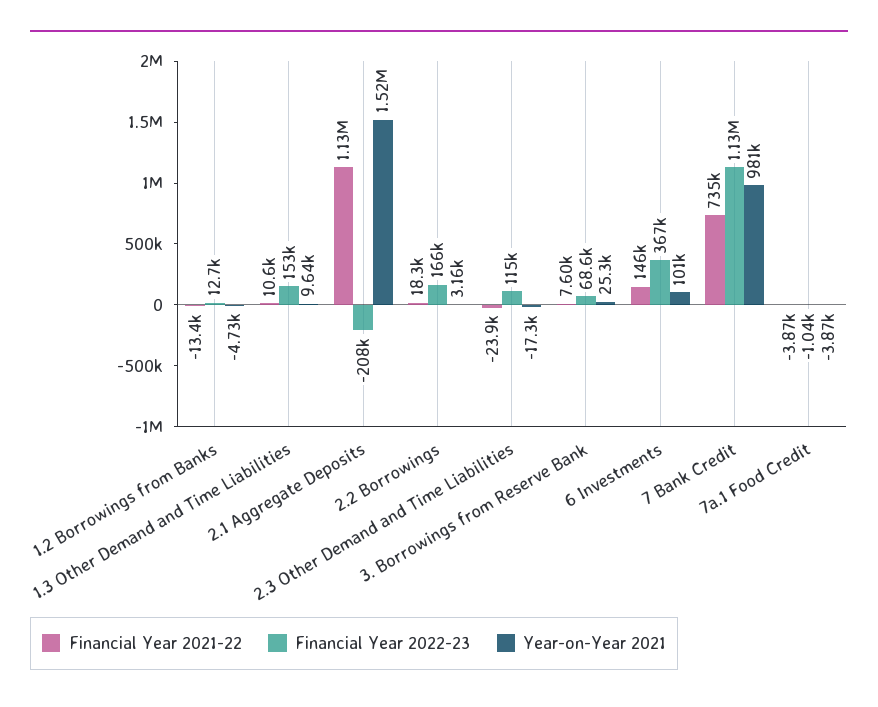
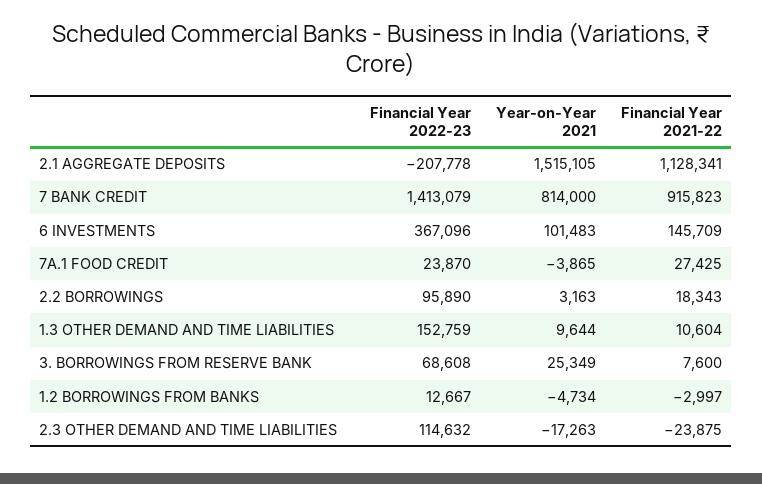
  {
    "Financial Year 2021-22": {
-     "1.2 Borrowings from Banks": -13400,
+     "1.2 Borrowings from Banks": -2997,
      "1.3 Other Demand and Time Liabilities": 10604,
      "2.1 Aggregate Deposits": 1128341,
      "2.2 Borrowings": 18343,
      "2.3 Other Demand and Time Liabilities": -23875,
      "3. Borrowings from Reserve Bank": 7600,
      "6 Investments": 145709,
-     "7 Bank Credit": 735000,
+     "7 Bank Credit": 915823,
-     "7a.1 Food Credit": -3870
+     "7a.1 Food Credit": 27425
    },
    "Financial Year 2022-23": {
      "1.2 Borrowings from Banks": 12667,
      "1.3 Other Demand and Time Liabilities": 152759,
      "2.1 Aggregate Deposits": -207778,
-     "2.2 Borrowings": 166000,
+     "2.2 Borrowings": 95890,
      "2.3 Other Demand and Time Liabilities": 114632,
      "3. Borrowings from Reserve Bank": 68608,
      "6 Investments": 367096,
-     "7 Bank Credit": 1130000,
+     "7 Bank Credit": 1413079,
-     "7a.1 Food Credit": -1040
+     "7a.1 Food Credit": 23870
    },
    "Year-on-Year 2021": {
      "1.2 Borrowings from Banks": -4734,
      "1.3 Other Demand and Time Liabilities": 9644,
      "2.1 Aggregate Deposits": 1515105,
      "2.2 Borrowings": 3163,
      "2.3 Other Demand and Time Liabilities": -17263,
      "3. Borrowings from Reserve Bank": 25349,
      "6 Investments": 101483,
-     "7 Bank Credit": 981000,
+     "7 Bank Credit": 814000,
      "7a.1 Food Credit": -3865
    }
  }

